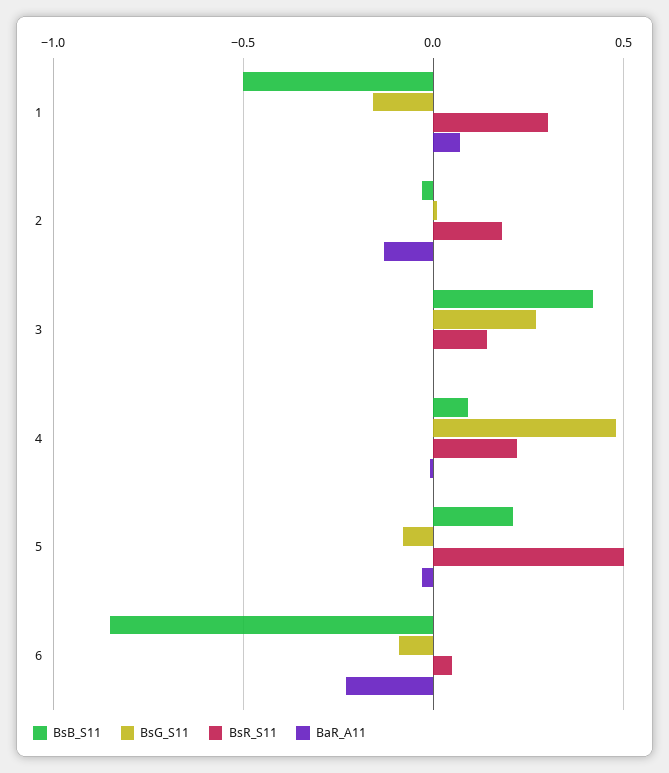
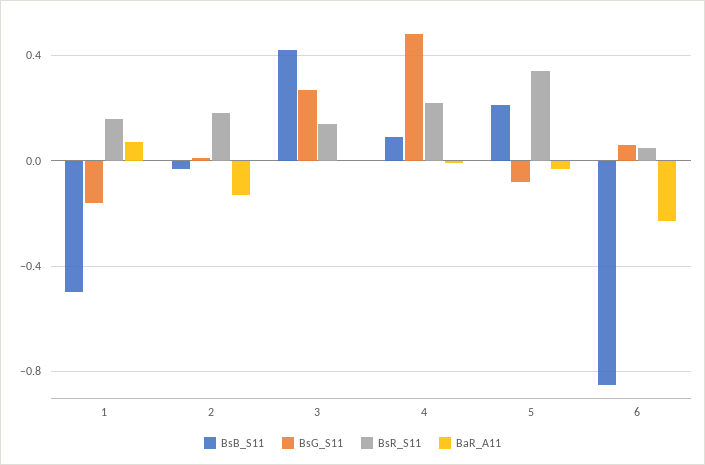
  {
    "BsB_S11": {
      "1": -0.5,
      "2": -0.05,
      "3": 0.4,
      "4": 0.1,
      "5": 0.2,
      "6": -0.85
    },
    "BsG_S11": {
      "1": -0.15,
      "2": 0,
      "3": 0.25,
      "4": 0.5,
      "5": -0.1,
-     "6": -0.1
+     "6": 0.05
    },
    "BsR_S11": {
-     "1": 0.3,
+     "1": 0.15,
      "2": 0.2,
      "3": 0.15,
      "4": 0.2,
-     "5": 0.5,
+     "5": 0.35,
      "6": 0.05
    },
    "BaR_A11": {
      "1": 0.05,
      "2": -0.15,
      "3": 0,
      "4": 0,
      "5": -0.05,
      "6": -0.25
    }
  }

